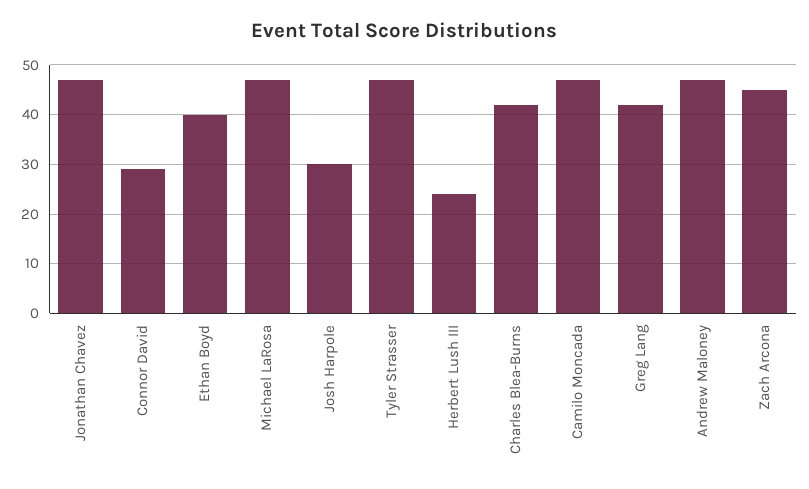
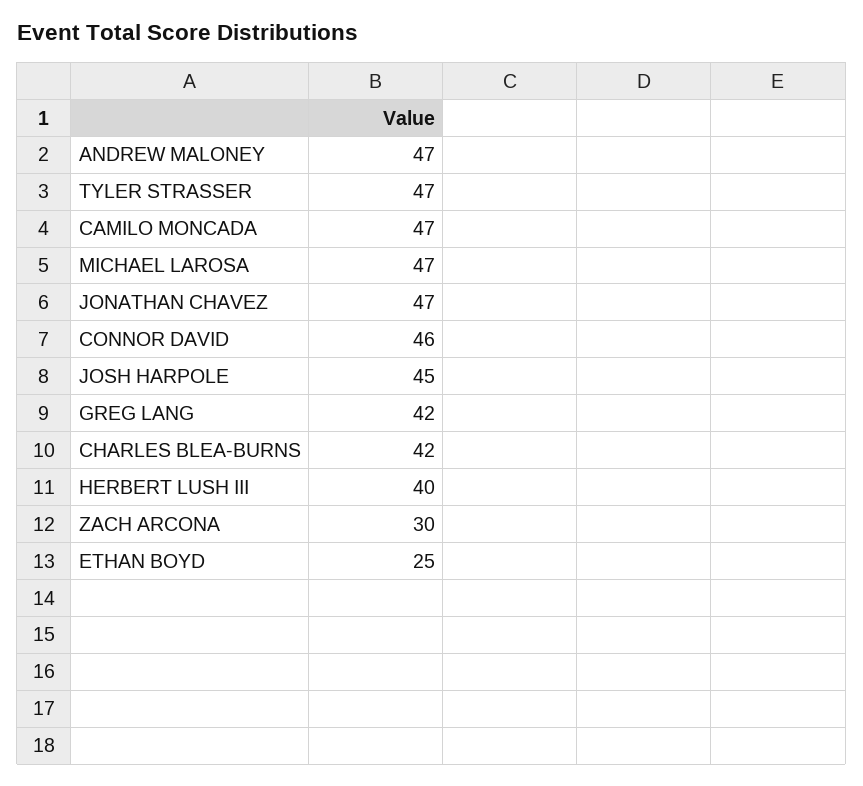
  {
    "Jonathan Chavez": 47,
-   "Connor David": 30,
+   "Connor David": 46,
-   "Ethan Boyd": 40,
+   "Ethan Boyd": 25,
    "Michael LaRosa": 47,
-   "Josh Harpole": 30,
+   "Josh Harpole": 45,
    "Tyler Strasser": 47,
-   "Herbert Lush III": 25,
+   "Herbert Lush III": 40,
    "Charles Blea-Burns": 42,
    "Camilo Moncada": 47,
    "Greg Lang": 42,
    "Andrew Maloney": 47,
-   "Zach Arcona": 45
+   "Zach Arcona": 30
  }

